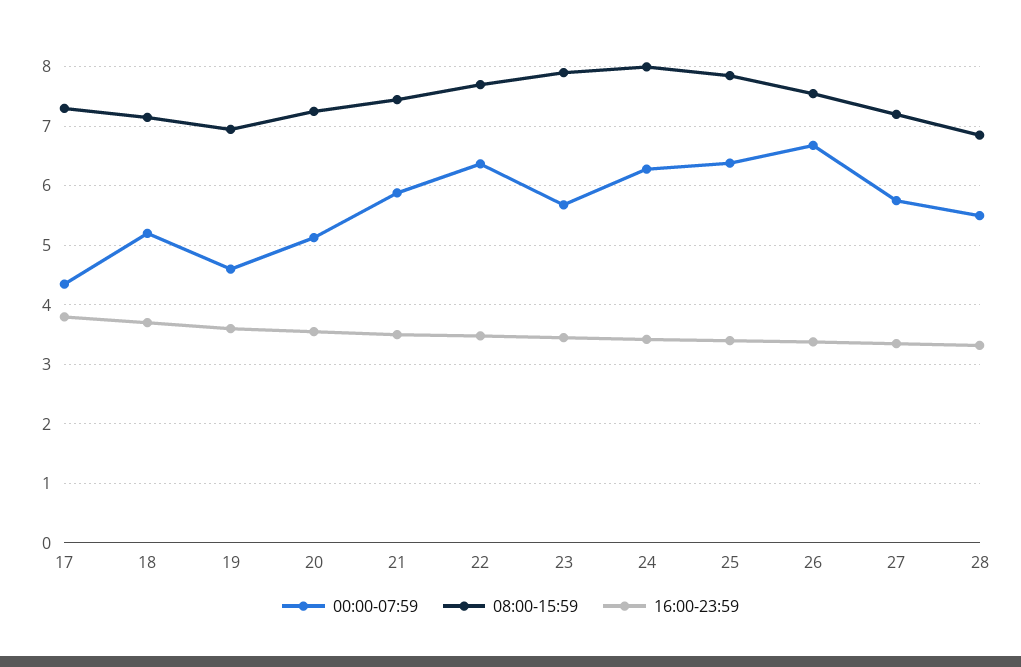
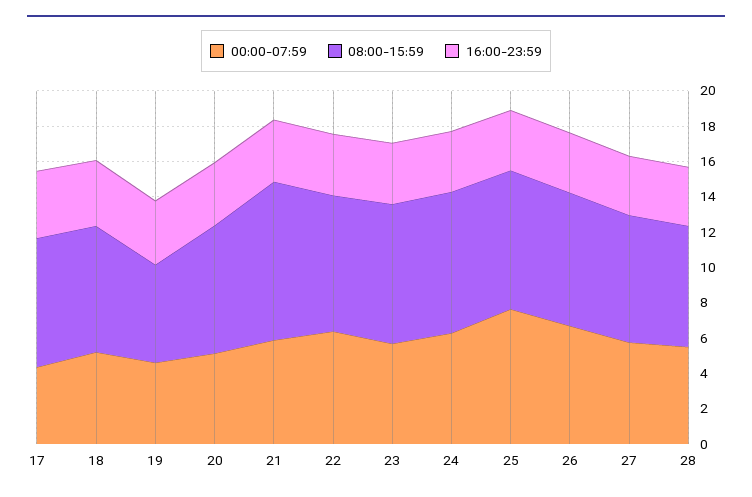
  {
    "00:00-07:59": {
      "17": 4.4,
      "18": 5.2,
      "19": 4.6,
      "20": 5.2,
      "21": 5.8,
      "22": 6.4,
      "23": 5.6,
      "24": 6.2,
-     "25": 6.4,
+     "25": 7.5,
      "26": 6.6,
      "27": 5.8,
      "28": 5.6
    },
    "08:00-15:59": {
      "17": 7.4,
      "18": 7.2,
-     "19": 7,
+     "19": 5.5,
      "20": 7.2,
-     "21": 7.4,
+     "21": 9,
      "22": 7.8,
      "23": 8,
      "24": 8,
      "25": 7.8,
      "26": 7.6,
      "27": 7.2,
      "28": 6.8
    },
    "16:00-23:59": {
      "17": 3.8,
      "18": 3.8,
      "19": 3.6,
      "20": 3.6,
      "21": 3.6,
      "22": 3.4,
      "23": 3.4,
      "24": 3.4,
      "25": 3.4,
      "26": 3.4,
      "27": 3.4,
      "28": 3.4
    }
  }

